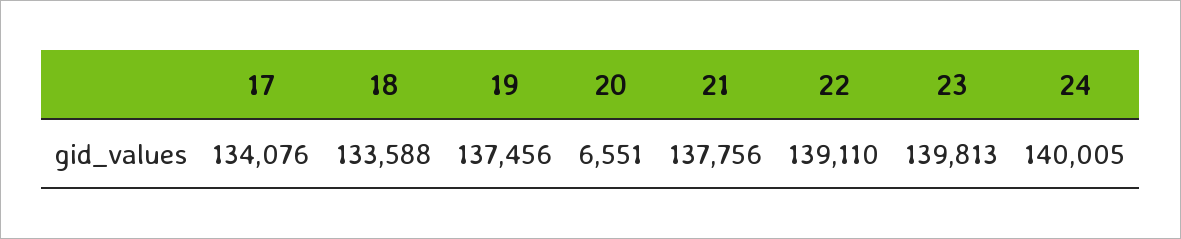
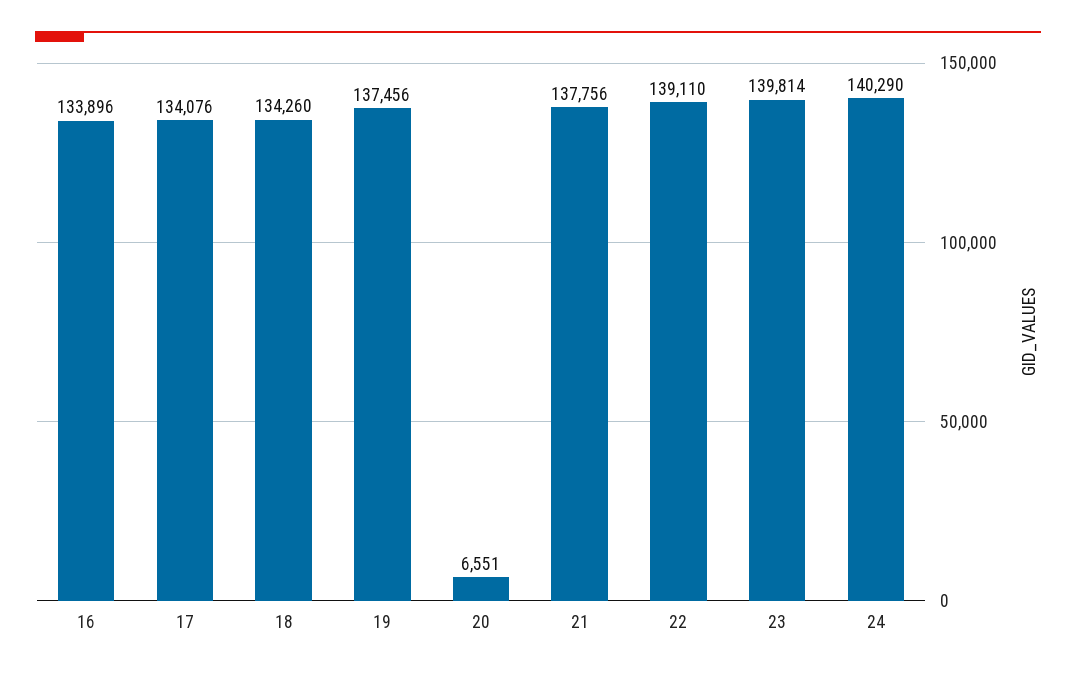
  {
    "17": 134076,
-   "18": 133588,
+   "18": 134260,
    "19": 137456,
    "20": 6551,
    "21": 137756,
    "22": 139110,
-   "23": 139813,
+   "23": 139814,
-   "24": 140005
+   "24": 140290,
+   "16": 133896
  }

